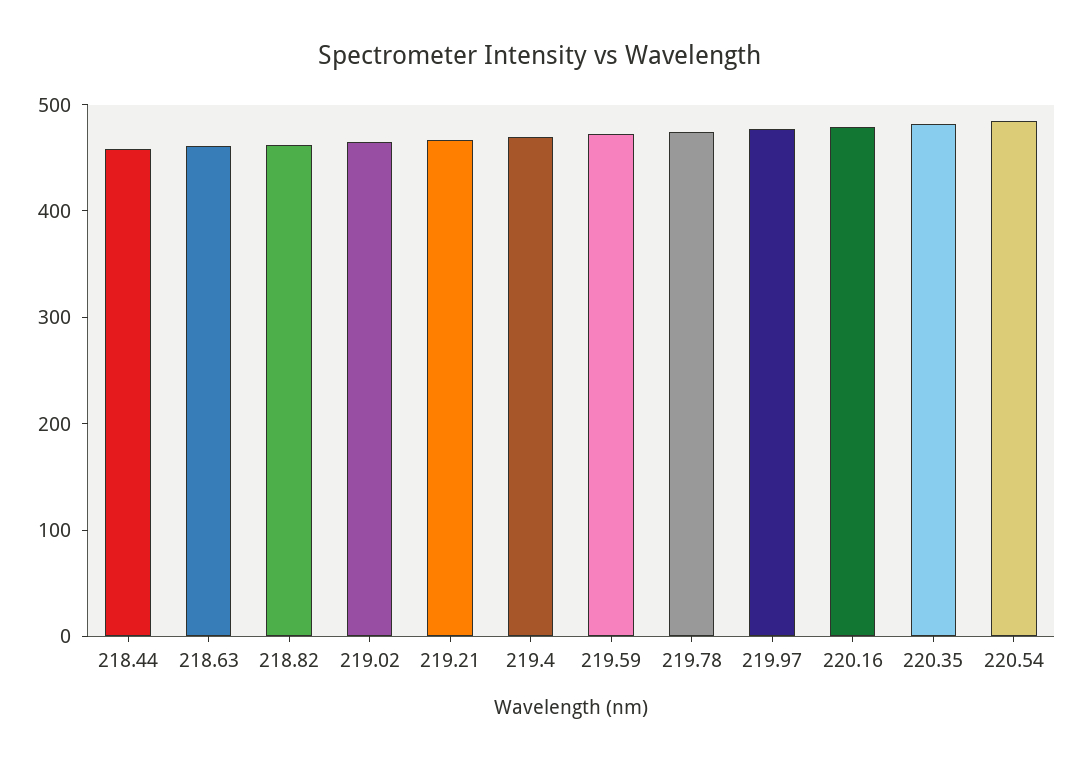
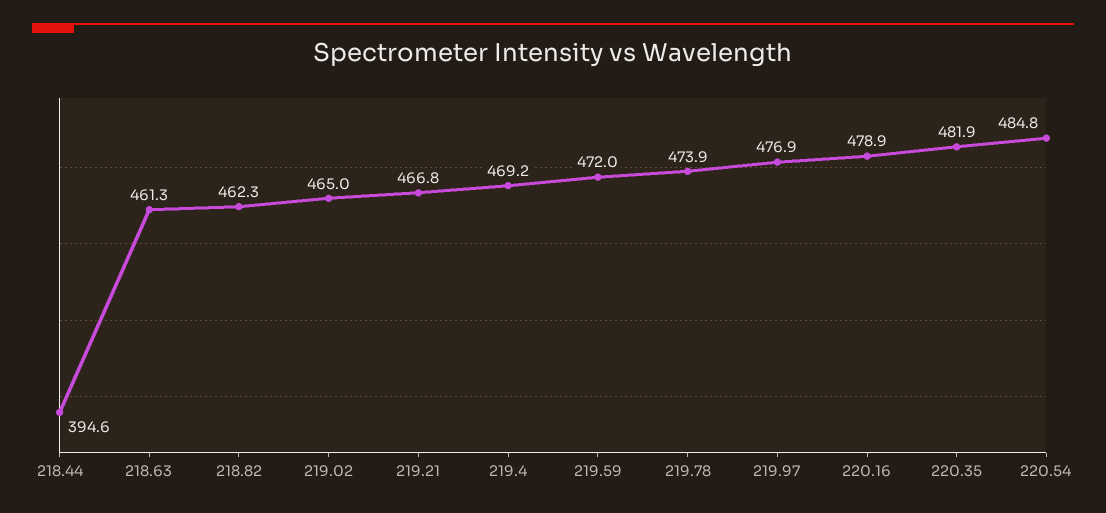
  {
-   "218.44": 460,
+   "218.44": 394.6,
    "218.63": 461.3,
    "218.82": 462.3,
    "219.02": 465,
    "219.21": 466.8,
    "219.4": 469.2,
    "219.59": 472,
    "219.78": 473.9,
    "219.97": 476.9,
    "220.16": 478.9,
    "220.35": 481.9,
    "220.54": 484.8
  }

